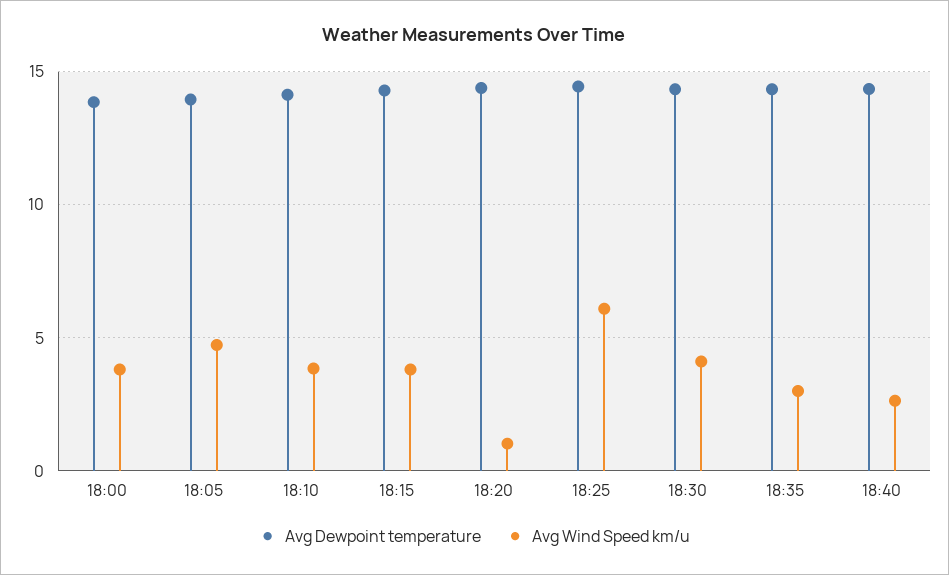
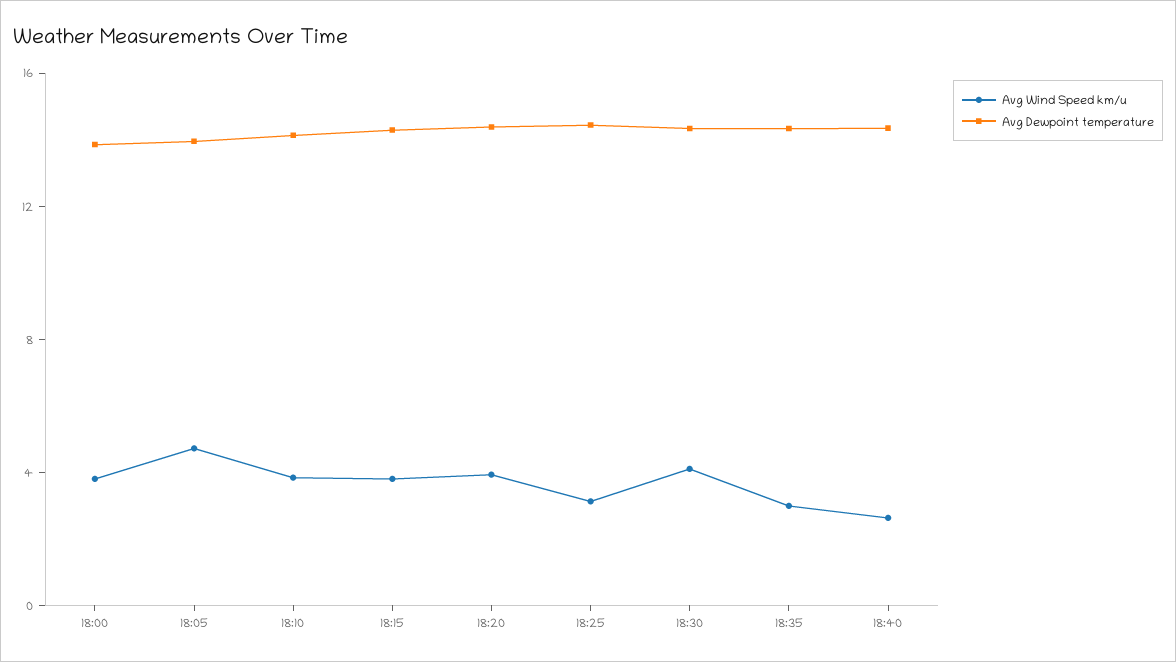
  {
    "Avg Dewpoint temperature": {
      "18:00": 14,
      "18:05": 14,
      "18:10": 14,
      "18:15": 14.5,
      "18:20": 14.5,
      "18:25": 14.5,
      "18:30": 14.5,
      "18:35": 14.5,
      "18:40": 14.5
    },
    "Avg Wind Speed km/u": {
      "18:00": 4,
      "18:05": 4.5,
      "18:10": 4,
      "18:15": 4,
-     "18:20": 1,
+     "18:20": 4,
-     "18:25": 6,
+     "18:25": 3,
      "18:30": 4,
      "18:35": 3,
      "18:40": 2.5
    }
  }

